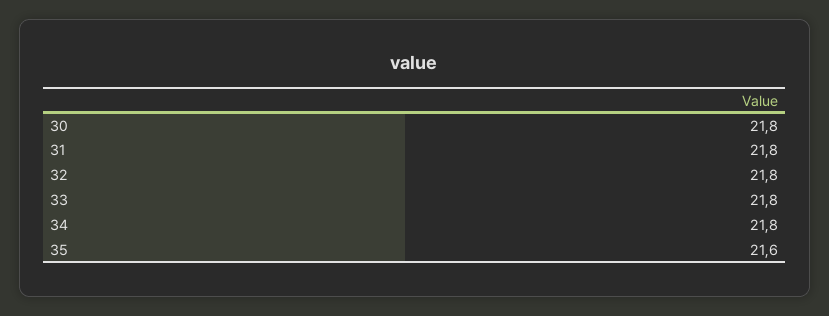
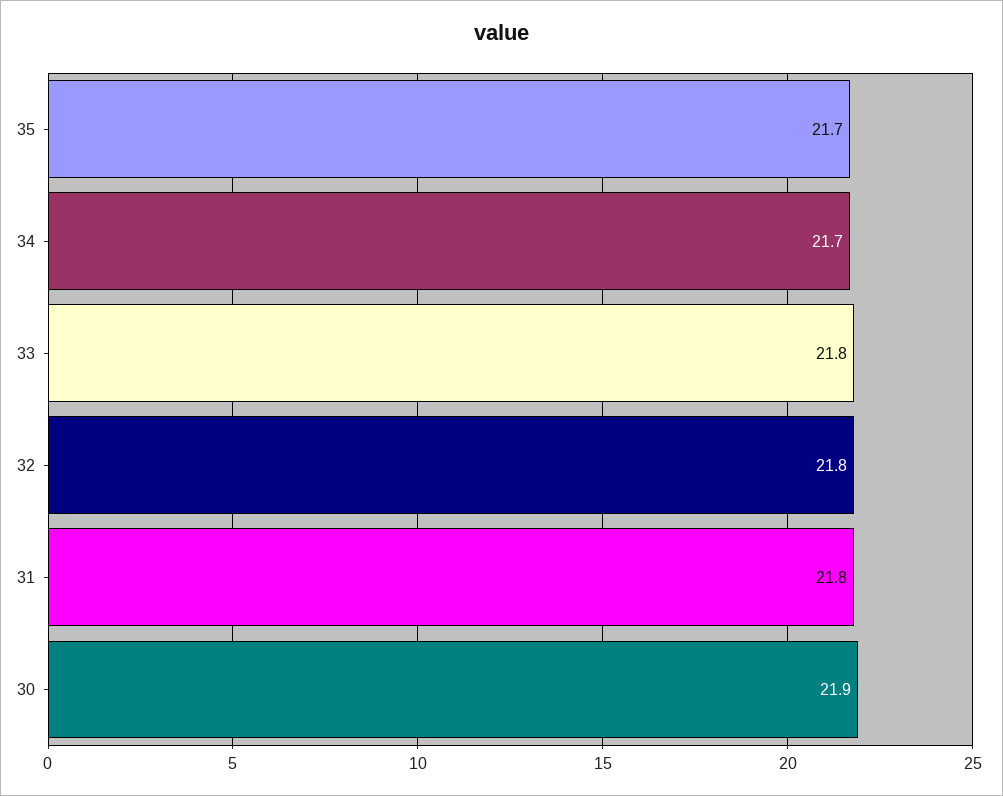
  {
-   "30": 21.8,
+   "30": 21.9,
    "31": 21.8,
    "32": 21.8,
    "33": 21.8,
-   "34": 21.8,
+   "34": 21.7,
-   "35": 21.6
+   "35": 21.7
  }

